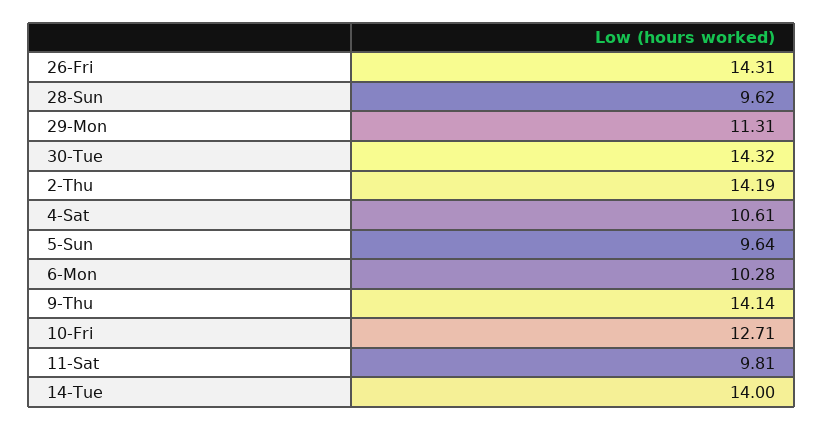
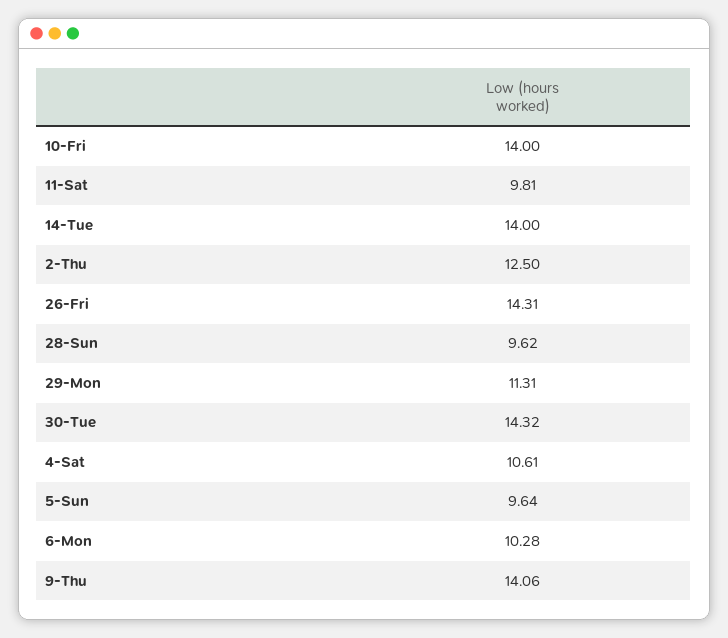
  {
    "26-Fri": 14.31,
    "28-Sun": 9.62,
    "29-Mon": 11.31,
    "30-Tue": 14.32,
-   "2-Thu": 14.19,
+   "2-Thu": 12.5,
    "4-Sat": 10.61,
    "5-Sun": 9.64,
    "6-Mon": 10.28,
-   "9-Thu": 14.14,
+   "9-Thu": 14.06,
-   "10-Fri": 12.71,
+   "10-Fri": 14,
    "11-Sat": 9.81,
    "14-Tue": 14
  }

